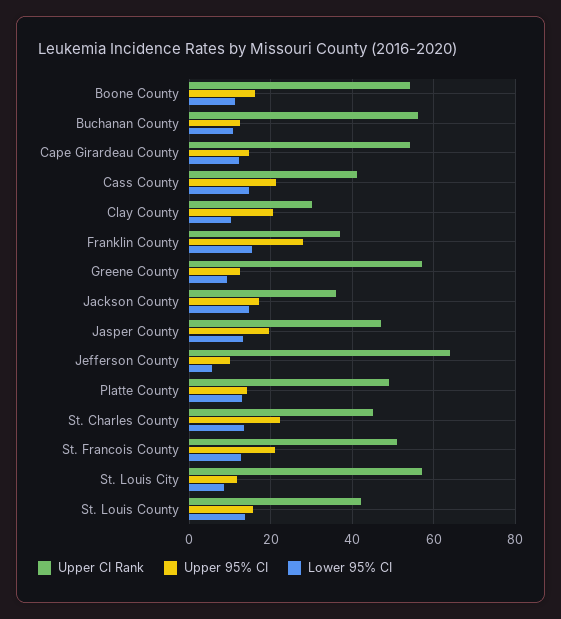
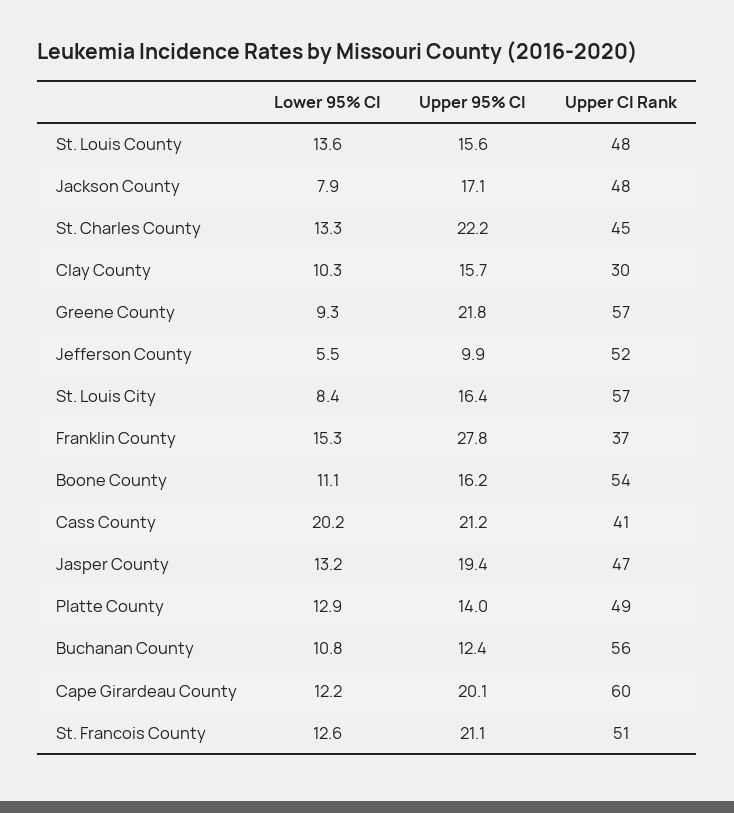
  {
    "Upper CI Rank": {
      "Boone County": 54,
      "Buchanan County": 56,
-     "Cape Girardeau County": 54,
+     "Cape Girardeau County": 60,
      "Cass County": 41,
      "Clay County": 30,
      "Franklin County": 37,
      "Greene County": 57,
-     "Jackson County": 36,
+     "Jackson County": 48,
      "Jasper County": 47,
-     "Jefferson County": 64,
+     "Jefferson County": 52,
      "Platte County": 49,
      "St. Charles County": 45,
      "St. Francois County": 51,
      "St. Louis City": 57,
-     "St. Louis County": 42
+     "St. Louis County": 48
    },
    "Upper 95% CI": {
      "Boone County": 16.2,
      "Buchanan County": 12.4,
-     "Cape Girardeau County": 14,
+     "Cape Girardeau County": 20.1,
      "Cass County": 21.2,
-     "Clay County": 20,
+     "Clay County": 15.7,
      "Franklin County": 27.8,
-     "Greene County": 12,
+     "Greene County": 21.8,
      "Jackson County": 17.1,
      "Jasper County": 19.4,
      "Jefferson County": 9.9,
      "Platte County": 14,
      "St. Charles County": 22.2,
      "St. Francois County": 21.1,
-     "St. Louis City": 12,
+     "St. Louis City": 16.4,
      "St. Louis County": 15.6
    },
    "Lower 95% CI": {
      "Boone County": 11.1,
      "Buchanan County": 10.8,
      "Cape Girardeau County": 12.2,
-     "Cass County": 14,
+     "Cass County": 20.2,
      "Clay County": 10.3,
      "Franklin County": 15.3,
      "Greene County": 9.3,
-     "Jackson County": 14,
+     "Jackson County": 7.9,
      "Jasper County": 13.2,
      "Jefferson County": 5.5,
      "Platte County": 12.9,
      "St. Charles County": 13.3,
      "St. Francois County": 12.6,
      "St. Louis City": 8.4,
      "St. Louis County": 13.6
    }
  }

